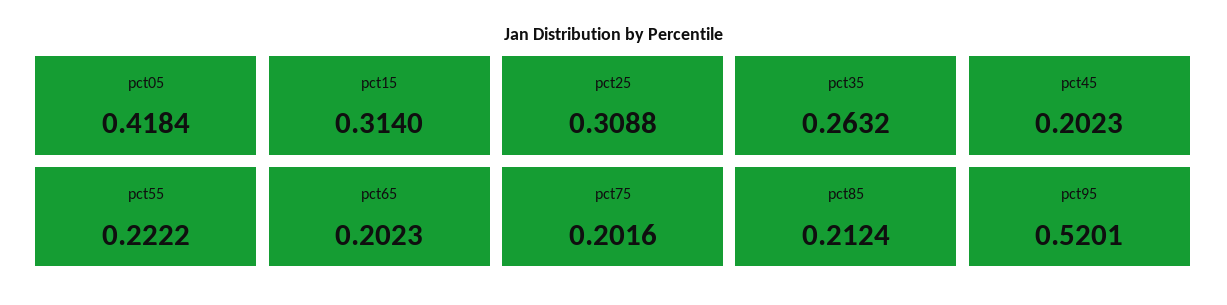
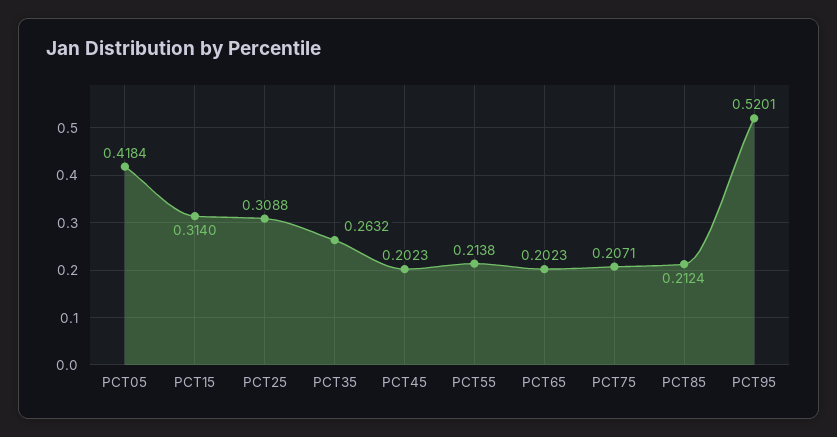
  {
    "pct05": 0.4184,
    "pct15": 0.314,
    "pct25": 0.3088,
    "pct35": 0.2632,
    "pct45": 0.2023,
-   "pct55": 0.2222,
+   "pct55": 0.2138,
    "pct65": 0.2023,
-   "pct75": 0.2016,
+   "pct75": 0.2071,
    "pct85": 0.2124,
    "pct95": 0.5201
  }

